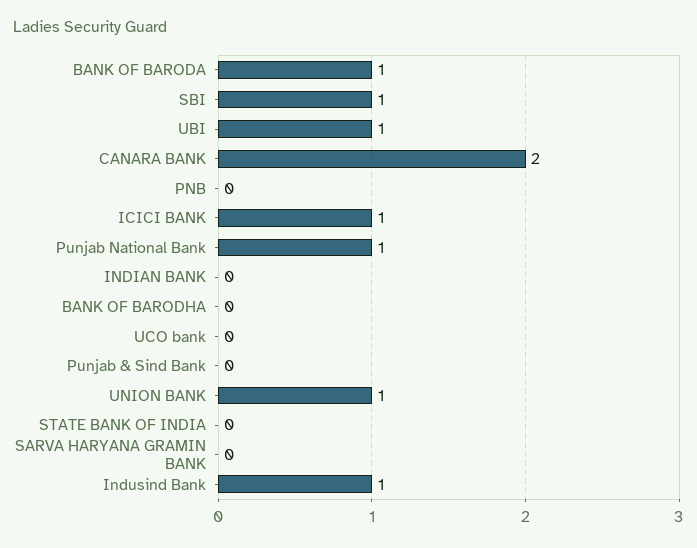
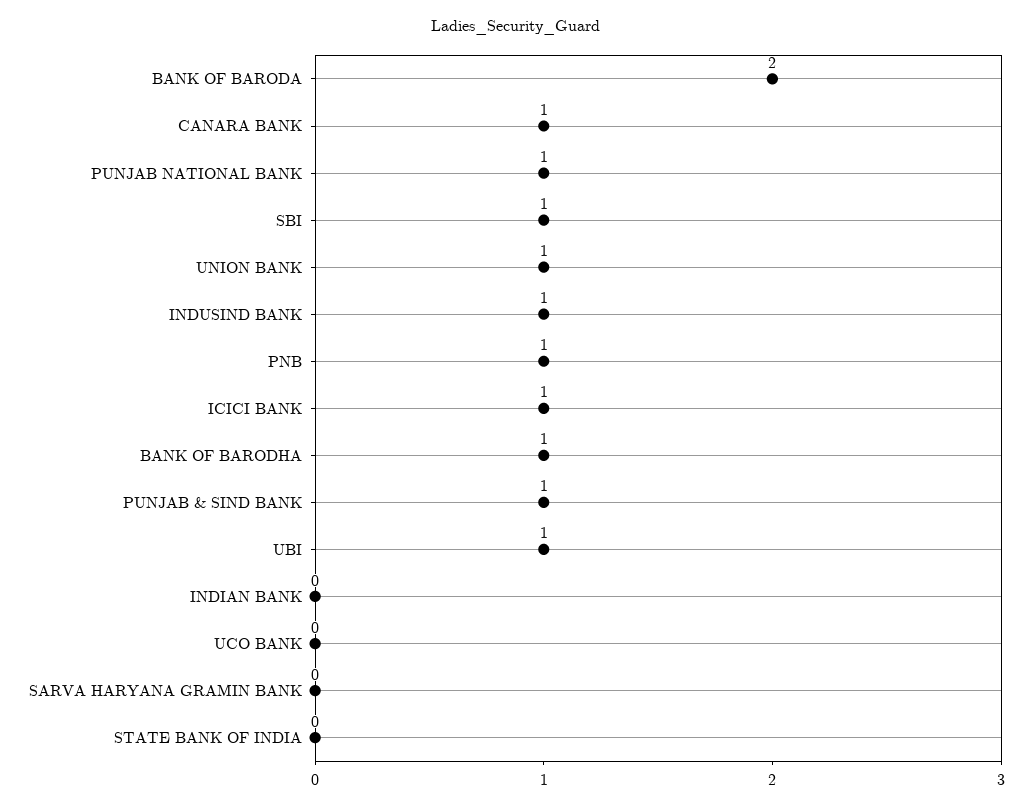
  {
-   "BANK OF BARODA": 1,
+   "BANK OF BARODA": 2,
    "SBI": 1,
    "UBI": 1,
-   "CANARA BANK": 2,
+   "CANARA BANK": 1,
-   "PNB": 0,
+   "PNB": 1,
    "ICICI BANK": 1,
    "Punjab National Bank": 1,
    "INDIAN BANK": 0,
-   "BANK OF BARODHA": 0,
+   "BANK OF BARODHA": 1,
    "UCO bank": 0,
-   "Punjab & Sind Bank": 0,
+   "Punjab & Sind Bank": 1,
    "UNION BANK": 1,
    "STATE BANK OF INDIA": 0,
    "SARVA HARYANA GRAMIN BANK": 0,
    "Indusind Bank": 1
  }

